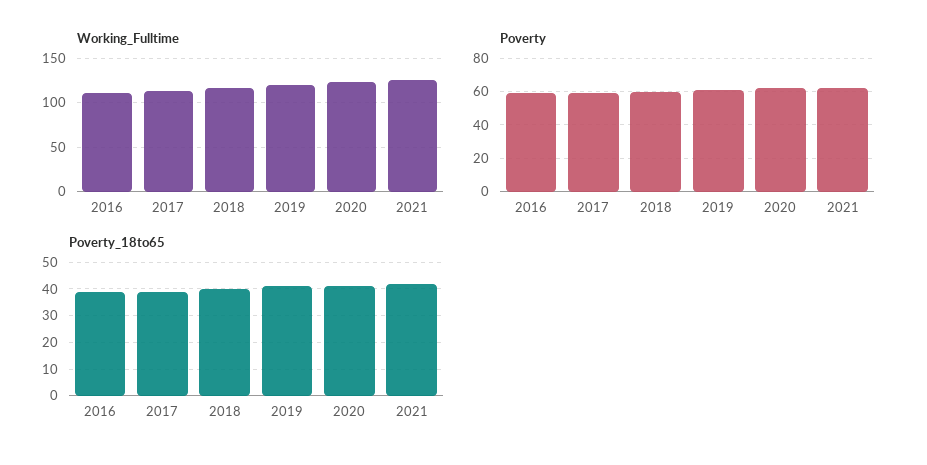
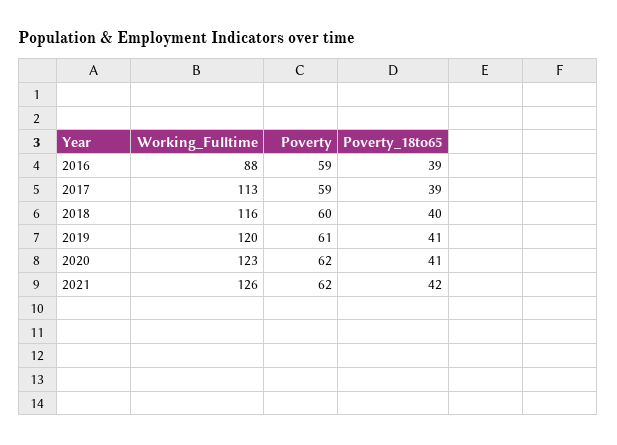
  {
    "Working_Fulltime": {
-     "2016": 110,
+     "2016": 88,
      "2017": 113,
      "2018": 116,
      "2019": 120,
      "2020": 123,
      "2021": 126
    },
    "Poverty": {
      "2016": 59,
      "2017": 59,
      "2018": 60,
      "2019": 61,
      "2020": 62,
      "2021": 62
    },
    "Poverty_18to65": {
      "2016": 39,
      "2017": 39,
      "2018": 40,
      "2019": 41,
      "2020": 41,
      "2021": 42
    }
  }

